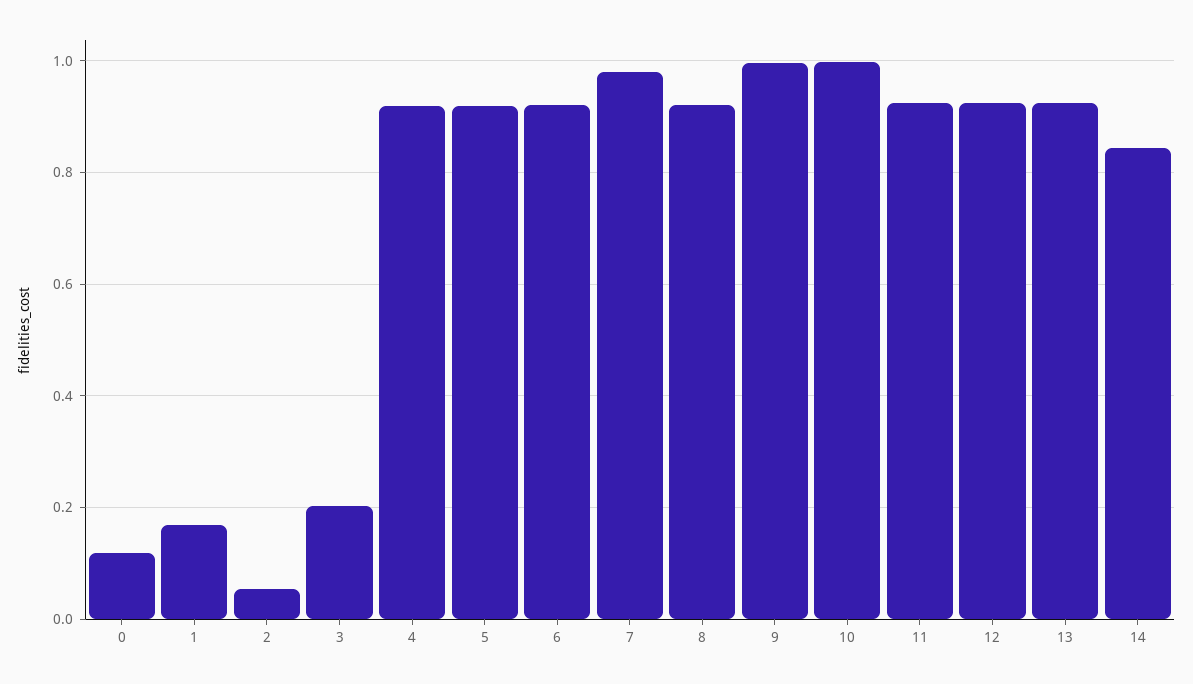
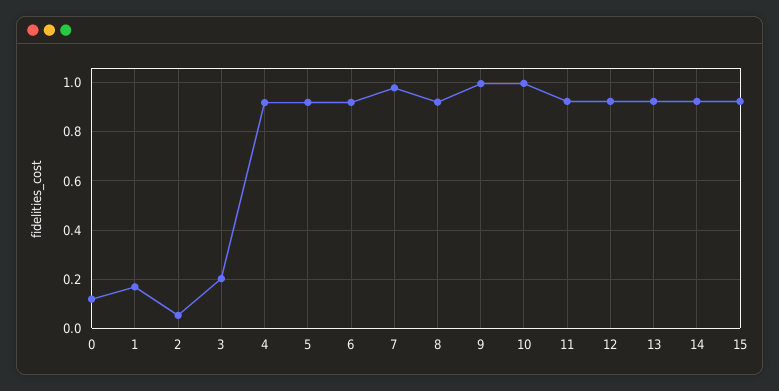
  {
    "0": 0.12,
    "1": 0.16,
    "2": 0.06,
    "3": 0.2,
    "4": 0.92,
    "5": 0.92,
    "6": 0.92,
    "7": 0.98,
    "8": 0.92,
    "9": 1,
    "10": 1,
    "11": 0.92,
    "12": 0.92,
    "13": 0.92,
-   "14": 0.84
+   "14": 0.925,
+   "15": 0.925
  }

